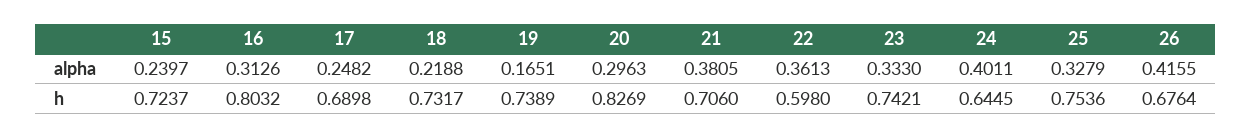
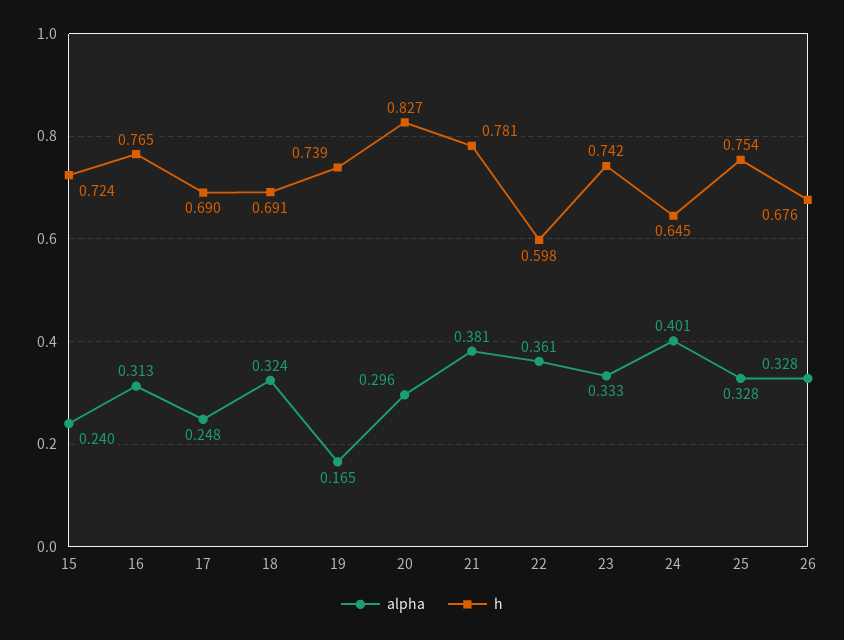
  {
    "alpha": {
      "15": 0.2397,
      "16": 0.3126,
      "17": 0.2482,
-     "18": 0.2188,
+     "18": 0.324,
      "19": 0.1651,
      "20": 0.2963,
      "21": 0.3805,
      "22": 0.3613,
      "23": 0.333,
      "24": 0.4011,
      "25": 0.3279,
-     "26": 0.4155
+     "26": 0.328
    },
    "h": {
      "15": 0.7237,
-     "16": 0.8032,
+     "16": 0.765,
      "17": 0.6898,
-     "18": 0.7317,
+     "18": 0.691,
      "19": 0.7389,
      "20": 0.8269,
-     "21": 0.706,
+     "21": 0.781,
      "22": 0.598,
      "23": 0.7421,
      "24": 0.6445,
      "25": 0.7536,
      "26": 0.6764
    }
  }

